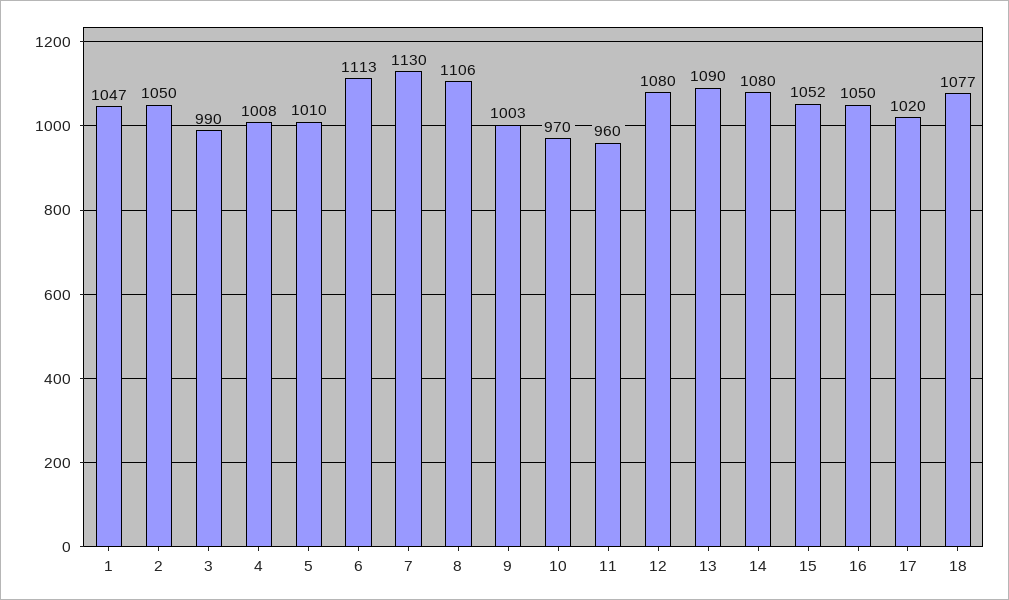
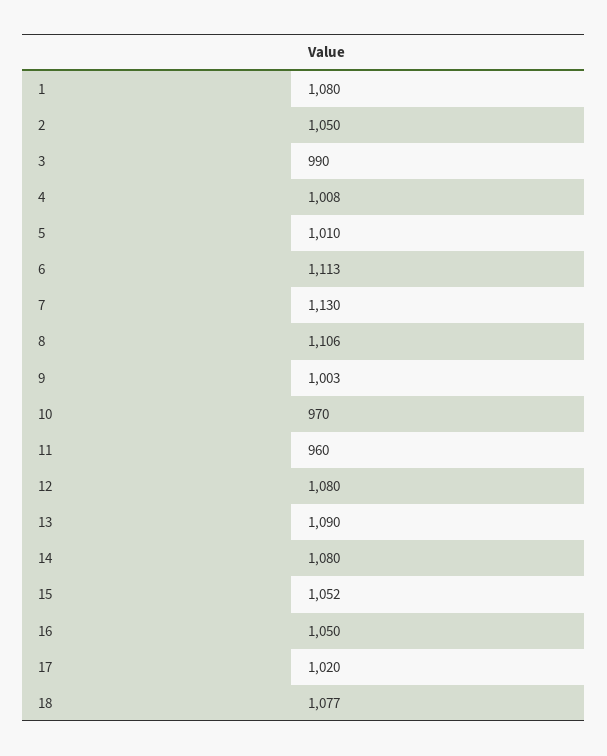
  {
-   "1": 1047,
+   "1": 1080,
    "2": 1050,
    "3": 990,
    "4": 1008,
    "5": 1010,
    "6": 1113,
    "7": 1130,
    "8": 1106,
    "9": 1003,
    "10": 970,
    "11": 960,
    "12": 1080,
    "13": 1090,
    "14": 1080,
    "15": 1052,
    "16": 1050,
    "17": 1020,
    "18": 1077
  }

